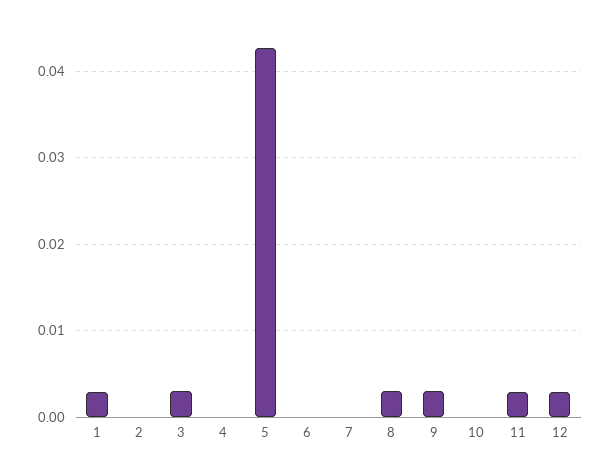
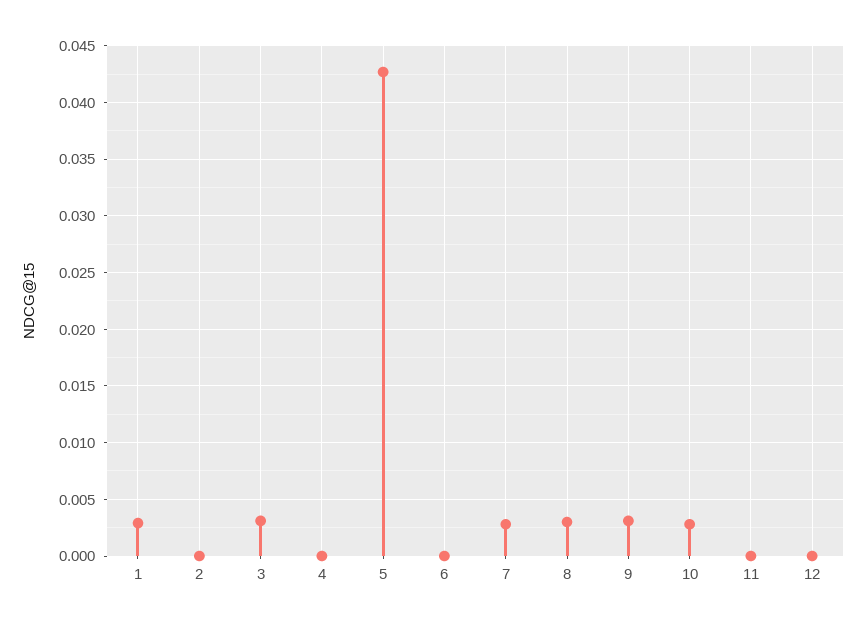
  {
    "1": 0.003,
    "2": 0,
    "3": 0.003,
    "4": 0,
    "5": 0.043,
    "6": 0,
-   "7": 0,
+   "7": 0.003,
    "8": 0.003,
    "9": 0.003,
-   "10": 0,
+   "10": 0.003,
-   "11": 0.003,
+   "11": 0,
-   "12": 0.003
+   "12": 0
  }

